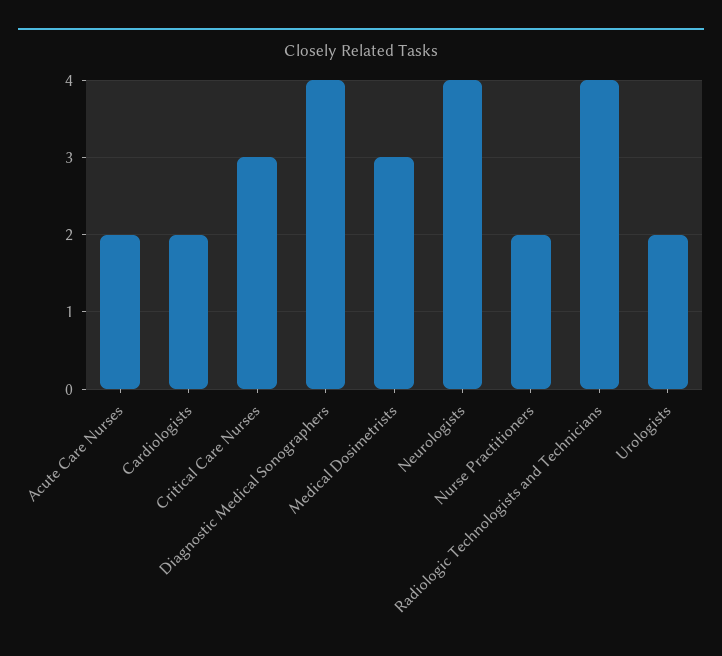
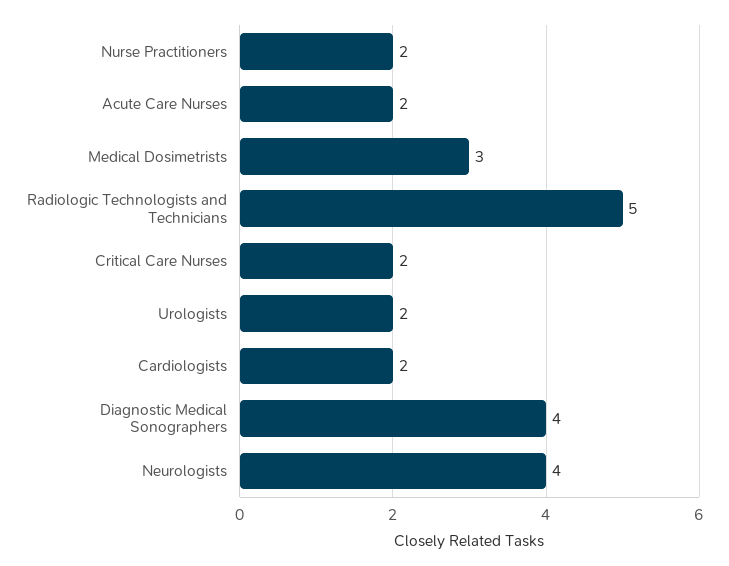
  {
    "Acute Care Nurses": 2,
    "Cardiologists": 2,
-   "Critical Care Nurses": 3,
+   "Critical Care Nurses": 2,
    "Diagnostic Medical Sonographers": 4,
    "Medical Dosimetrists": 3,
    "Neurologists": 4,
    "Nurse Practitioners": 2,
-   "Radiologic Technologists and Technicians": 4,
+   "Radiologic Technologists and Technicians": 5,
    "Urologists": 2
  }

